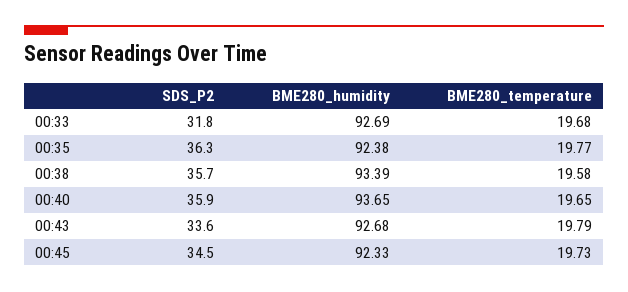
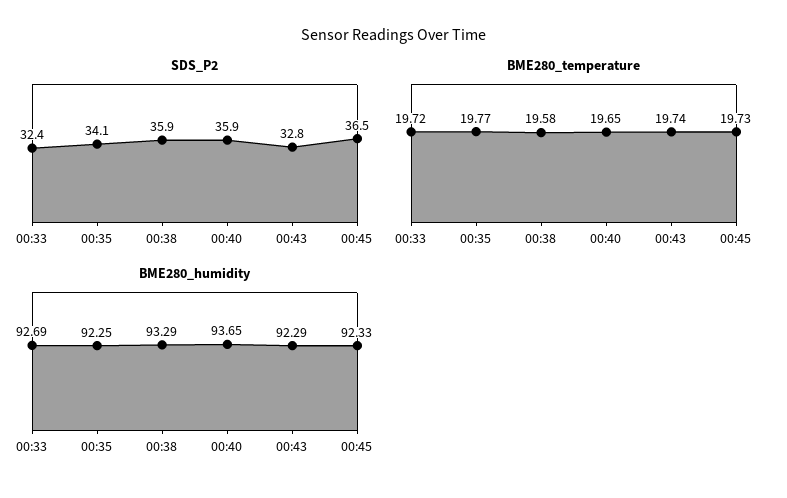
  {
    "SDS_P2": {
-     "00:33": 31.8,
+     "00:33": 32.4,
-     "00:35": 36.3,
+     "00:35": 34.1,
-     "00:38": 35.7,
+     "00:38": 35.9,
      "00:40": 35.9,
-     "00:43": 33.6,
+     "00:43": 32.8,
-     "00:45": 34.5
+     "00:45": 36.5
    },
    "BME280_humidity": {
      "00:33": 92.69,
-     "00:35": 92.38,
+     "00:35": 92.25,
-     "00:38": 93.39,
+     "00:38": 93.29,
      "00:40": 93.65,
-     "00:43": 92.68,
+     "00:43": 92.29,
      "00:45": 92.33
    },
    "BME280_temperature": {
-     "00:33": 19.68,
+     "00:33": 19.72,
      "00:35": 19.77,
      "00:38": 19.58,
      "00:40": 19.65,
-     "00:43": 19.79,
+     "00:43": 19.74,
      "00:45": 19.73
    }
  }

